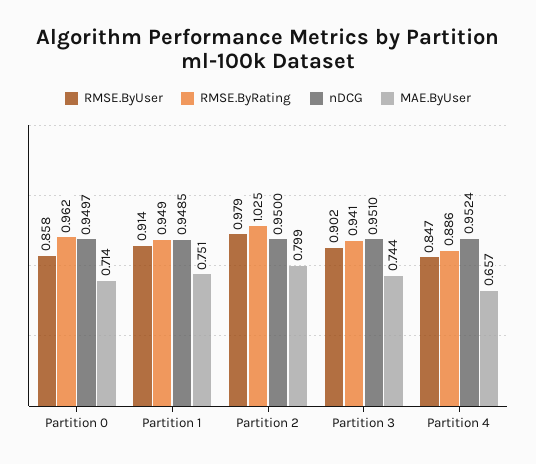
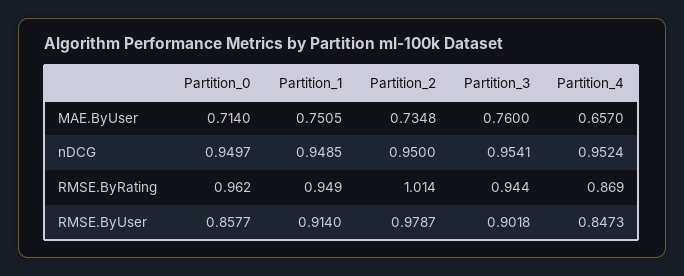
  {
    "RMSE.ByUser": {
      "Partition 0": 0.8577,
      "Partition 1": 0.914,
      "Partition 2": 0.9787,
      "Partition 3": 0.9018,
      "Partition 4": 0.8473
    },
    "RMSE.ByRating": {
      "Partition 0": 0.962,
      "Partition 1": 0.949,
-     "Partition 2": 1.025,
+     "Partition 2": 1.014,
-     "Partition 3": 0.941,
+     "Partition 3": 0.944,
-     "Partition 4": 0.886
+     "Partition 4": 0.869
    },
    "nDCG": {
      "Partition 0": 0.9497,
      "Partition 1": 0.9485,
      "Partition 2": 0.95,
-     "Partition 3": 0.951,
+     "Partition 3": 0.9541,
      "Partition 4": 0.9524
    },
    "MAE.ByUser": {
      "Partition 0": 0.714,
      "Partition 1": 0.7505,
-     "Partition 2": 0.799,
+     "Partition 2": 0.7348,
-     "Partition 3": 0.744,
+     "Partition 3": 0.76,
      "Partition 4": 0.657
    }
  }

